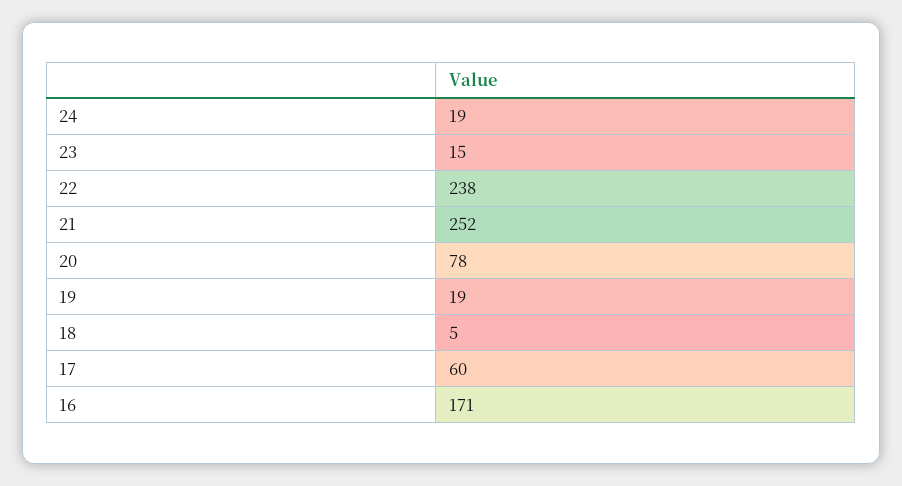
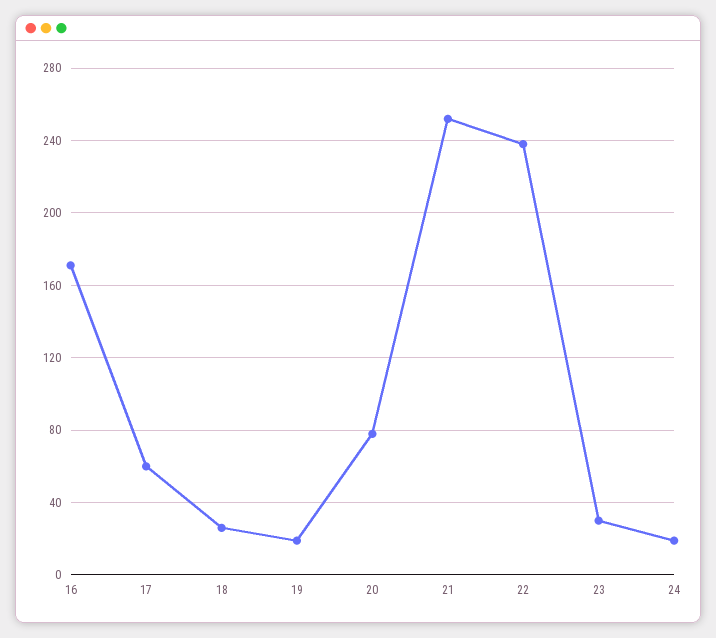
  {
    "24": 19,
-   "23": 15,
+   "23": 30,
    "22": 238,
    "21": 252,
    "20": 78,
    "19": 19,
-   "18": 5,
+   "18": 25,
    "17": 60,
    "16": 171
  }

